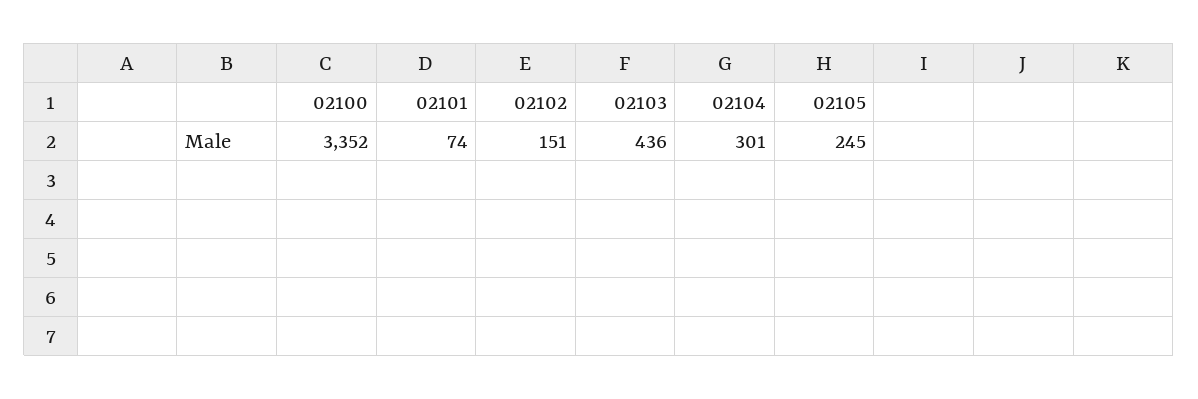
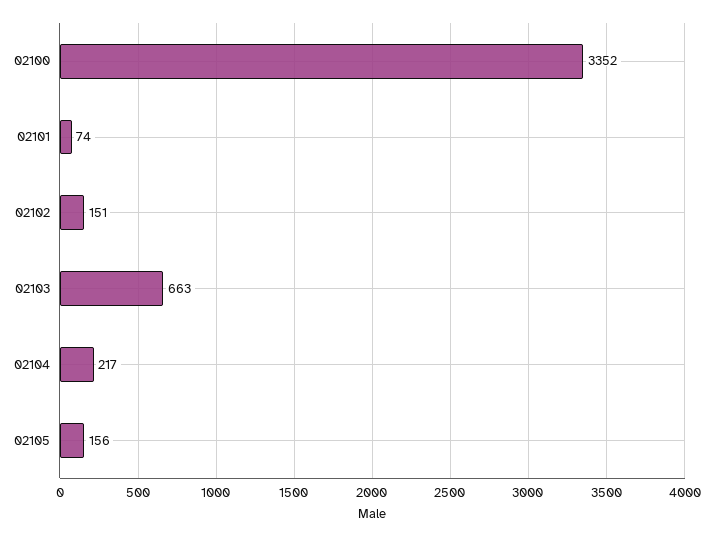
  {
    "02100": 3352,
    "02101": 74,
    "02102": 151,
-   "02103": 436,
+   "02103": 663,
-   "02104": 301,
+   "02104": 217,
-   "02105": 245
+   "02105": 156
  }

